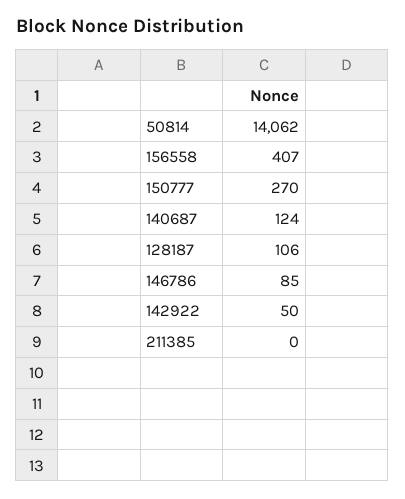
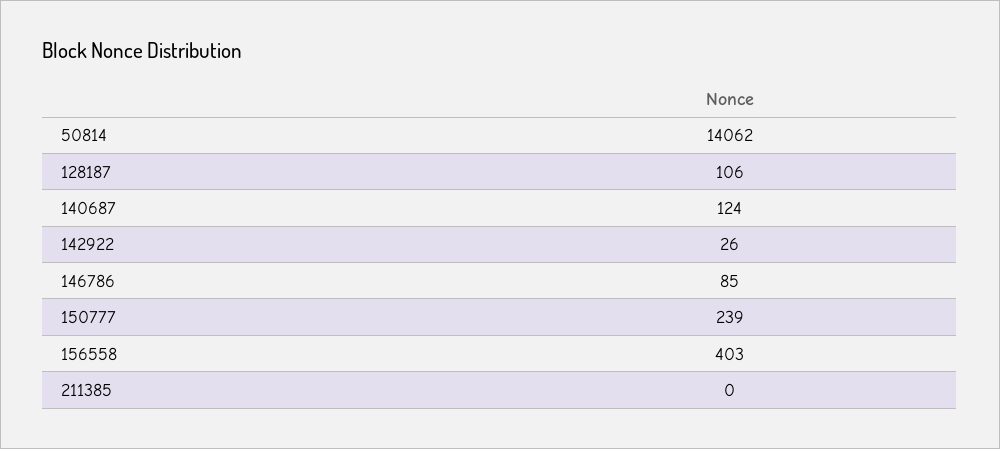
  {
    "50814": 14062,
-   "156558": 407,
+   "156558": 403,
-   "150777": 270,
+   "150777": 239,
    "140687": 124,
    "128187": 106,
    "146786": 85,
-   "142922": 50,
+   "142922": 26,
    "211385": 0
  }

